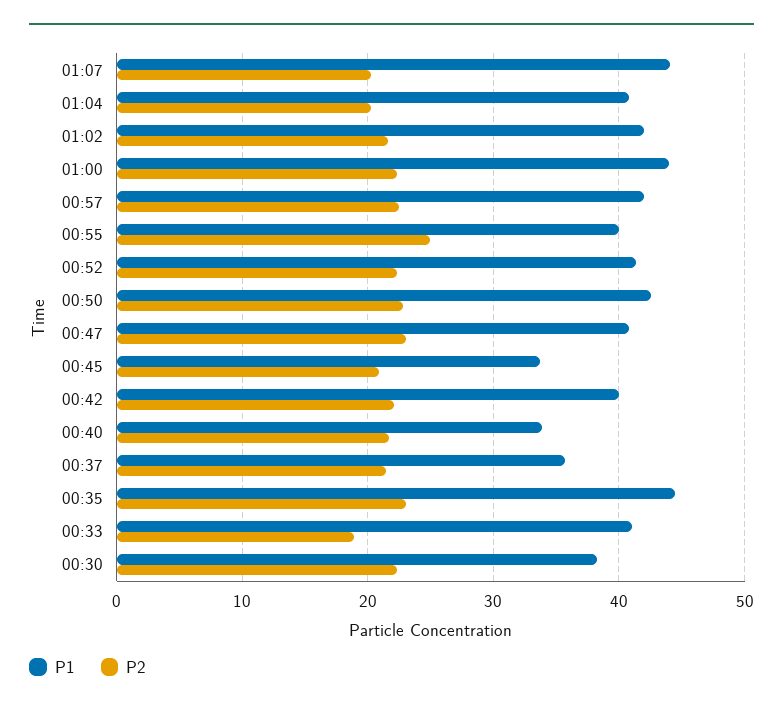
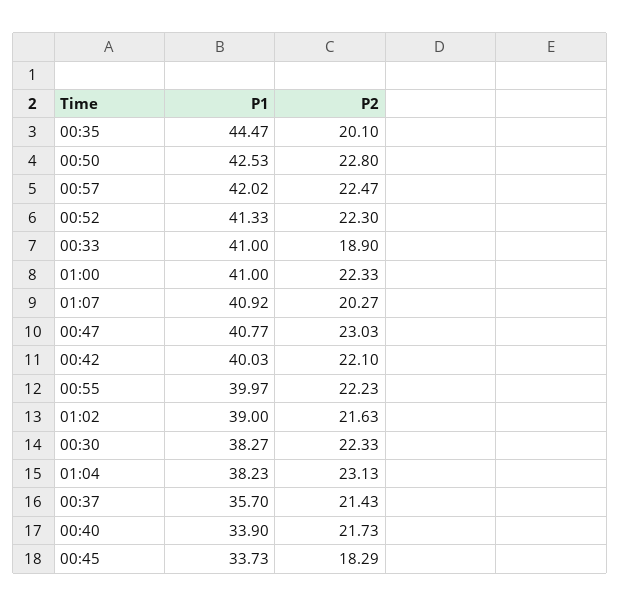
  {
    "P1": {
-     "01:07": 44,
+     "01:07": 40.92,
-     "01:04": 41,
+     "01:04": 38.23,
-     "01:02": 42,
+     "01:02": 39,
-     "01:00": 44,
+     "01:00": 41,
      "00:57": 42.02,
      "00:55": 39.97,
      "00:52": 41.33,
      "00:50": 42.53,
      "00:47": 40.77,
      "00:45": 33.73,
      "00:42": 40.03,
      "00:40": 33.9,
      "00:37": 35.7,
      "00:35": 44.47,
      "00:33": 41,
      "00:30": 38.27
    },
    "P2": {
      "01:07": 20.27,
-     "01:04": 20,
+     "01:04": 23.13,
      "01:02": 21.63,
      "01:00": 22.33,
      "00:57": 22.47,
-     "00:55": 25,
+     "00:55": 22.23,
      "00:52": 22.3,
      "00:50": 22.8,
      "00:47": 23.03,
-     "00:45": 21,
+     "00:45": 18.29,
      "00:42": 22.1,
      "00:40": 21.73,
      "00:37": 21.43,
-     "00:35": 23,
+     "00:35": 20.1,
      "00:33": 18.9,
      "00:30": 22.33
    }
  }

